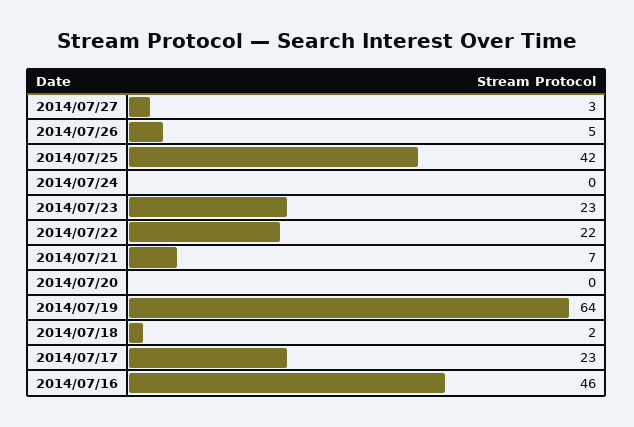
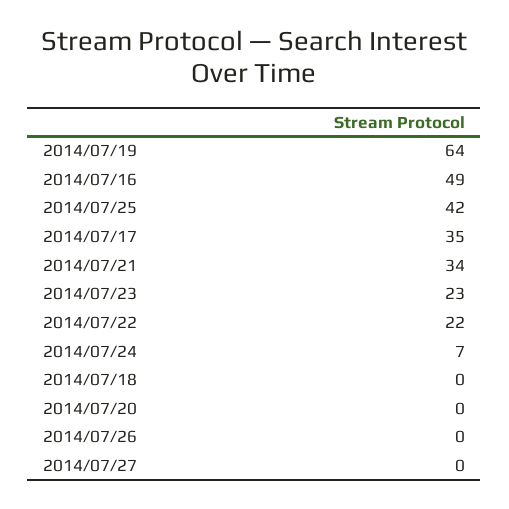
  {
-   "2014/07/27": 3,
+   "2014/07/27": 0,
-   "2014/07/26": 5,
+   "2014/07/26": 0,
    "2014/07/25": 42,
-   "2014/07/24": 0,
+   "2014/07/24": 7,
    "2014/07/23": 23,
    "2014/07/22": 22,
-   "2014/07/21": 7,
+   "2014/07/21": 34,
    "2014/07/20": 0,
    "2014/07/19": 64,
-   "2014/07/18": 2,
+   "2014/07/18": 0,
-   "2014/07/17": 23,
+   "2014/07/17": 35,
-   "2014/07/16": 46
+   "2014/07/16": 49
  }

